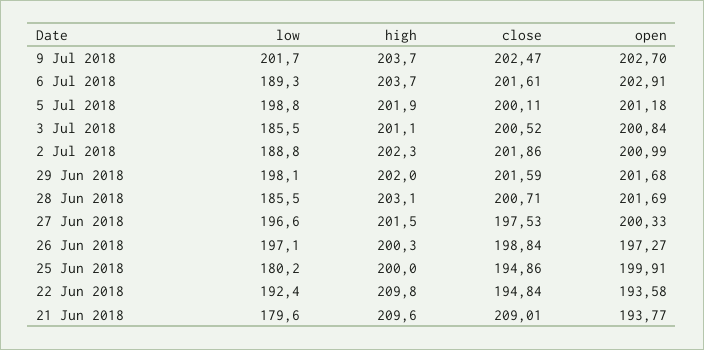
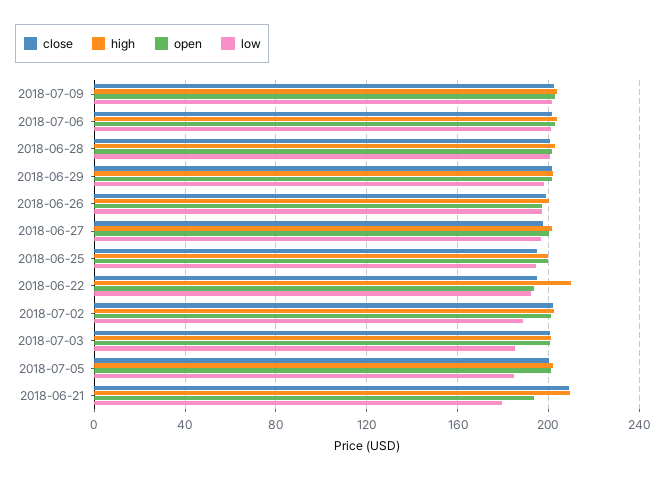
  {
    "low": {
      "9 Jul 2018": 201.7,
-     "6 Jul 2018": 189.3,
+     "6 Jul 2018": 200,
-     "5 Jul 2018": 198.8,
+     "5 Jul 2018": 185,
      "3 Jul 2018": 185.5,
      "2 Jul 2018": 188.8,
      "29 Jun 2018": 198.1,
-     "28 Jun 2018": 185.5,
+     "28 Jun 2018": 200,
      "27 Jun 2018": 196.6,
      "26 Jun 2018": 197.1,
-     "25 Jun 2018": 180.2,
+     "25 Jun 2018": 195,
      "22 Jun 2018": 192.4,
      "21 Jun 2018": 179.6
    },
    "high": {
      "9 Jul 2018": 203.7,
      "6 Jul 2018": 203.7,
      "5 Jul 2018": 201.9,
      "3 Jul 2018": 201.1,
      "2 Jul 2018": 202.3,
      "29 Jun 2018": 202,
      "28 Jun 2018": 203.1,
      "27 Jun 2018": 201.5,
      "26 Jun 2018": 200.3,
      "25 Jun 2018": 200,
      "22 Jun 2018": 209.8,
      "21 Jun 2018": 209.6
    },
    "close": {
      "9 Jul 2018": 202.47,
      "6 Jul 2018": 201.61,
      "5 Jul 2018": 200.11,
      "3 Jul 2018": 200.52,
      "2 Jul 2018": 201.86,
      "29 Jun 2018": 201.59,
      "28 Jun 2018": 200.71,
      "27 Jun 2018": 197.53,
      "26 Jun 2018": 198.84,
      "25 Jun 2018": 194.86,
      "22 Jun 2018": 194.84,
      "21 Jun 2018": 209.01
    },
    "open": {
      "9 Jul 2018": 202.7,
      "6 Jul 2018": 202.91,
      "5 Jul 2018": 201.18,
      "3 Jul 2018": 200.84,
      "2 Jul 2018": 200.99,
      "29 Jun 2018": 201.68,
      "28 Jun 2018": 201.69,
      "27 Jun 2018": 200.33,
      "26 Jun 2018": 197.27,
      "25 Jun 2018": 199.91,
      "22 Jun 2018": 193.58,
      "21 Jun 2018": 193.77
    }
  }

